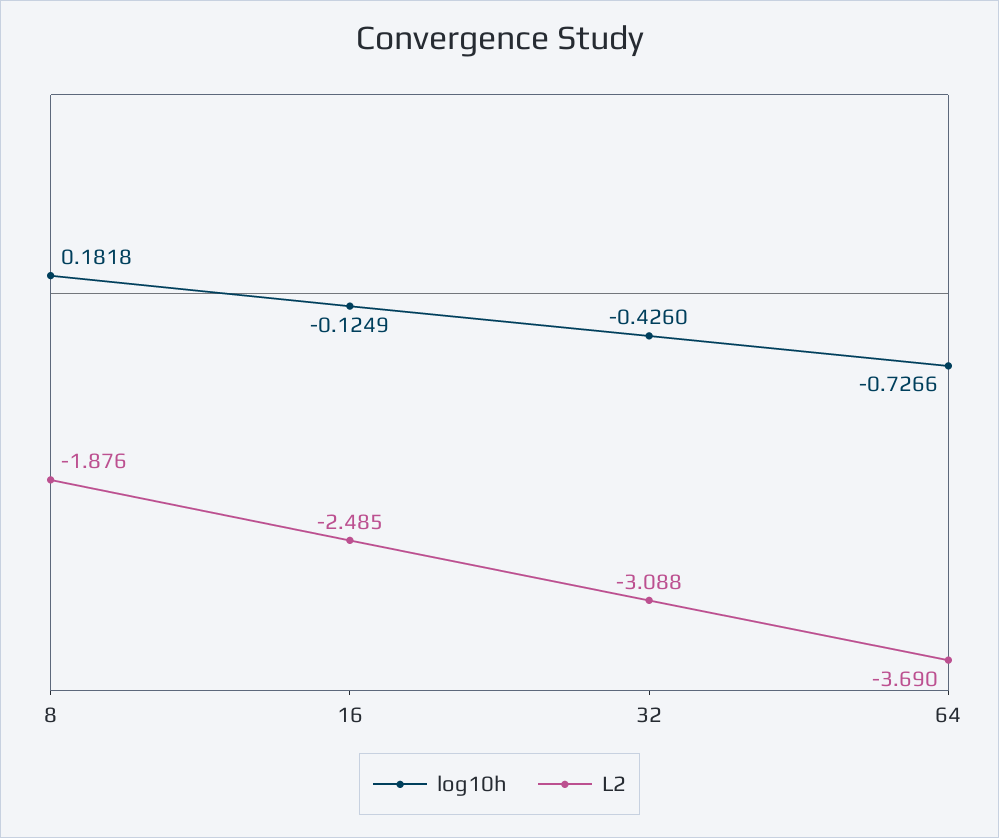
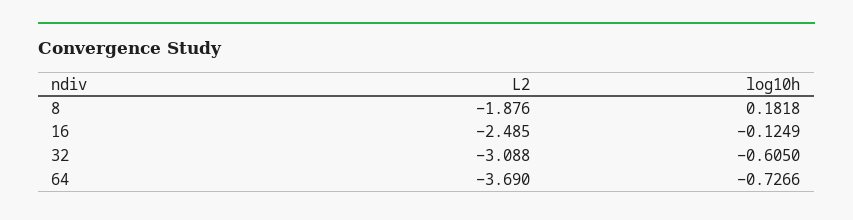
  {
    "log10h": {
      "8": 0.1818,
      "16": -0.1249,
-     "32": -0.426,
+     "32": -0.605,
      "64": -0.7266
    },
    "L2": {
      "8": -1.876,
      "16": -2.485,
      "32": -3.088,
      "64": -3.69
    }
  }

